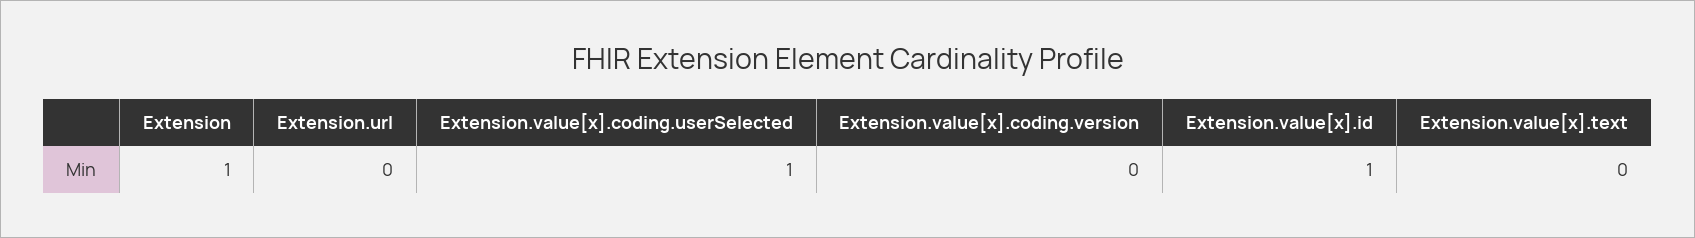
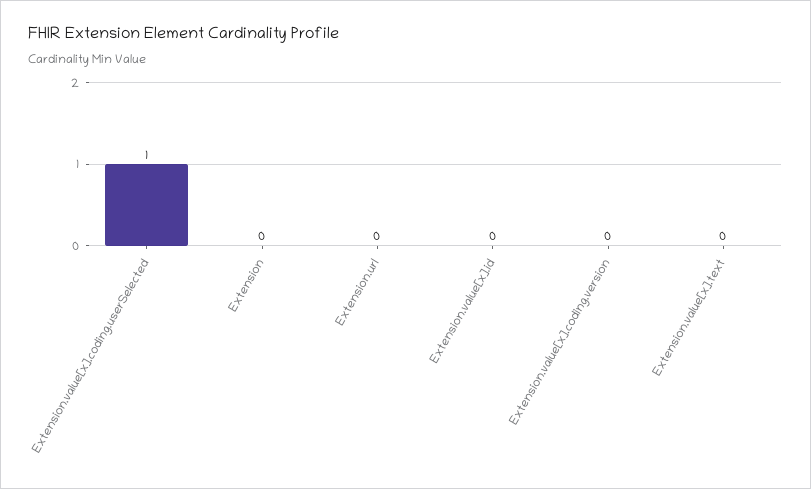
  {
-   "Extension": 1,
+   "Extension": 0,
    "Extension.url": 0,
    "Extension.value[x].coding.userSelected": 1,
    "Extension.value[x].coding.version": 0,
-   "Extension.value[x].id": 1,
+   "Extension.value[x].id": 0,
    "Extension.value[x].text": 0
  }

